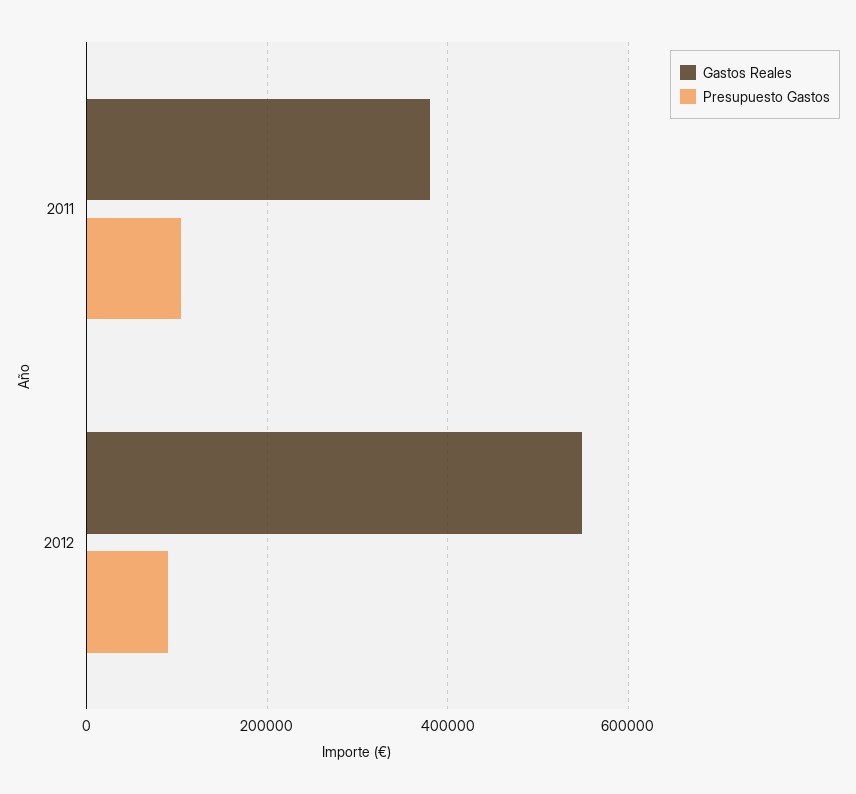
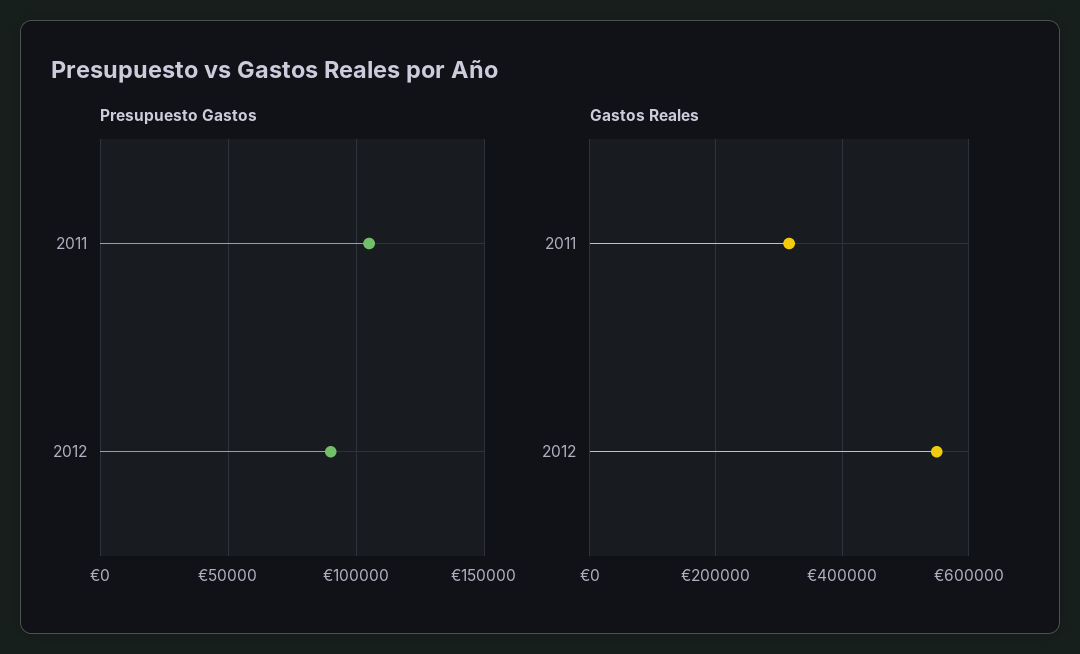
  {
    "Gastos Reales": {
-     "2011": 380000,
+     "2011": 320000,
      "2012": 540000
    },
    "Presupuesto Gastos": {
      "2011": 105000,
      "2012": 90000
    }
  }

